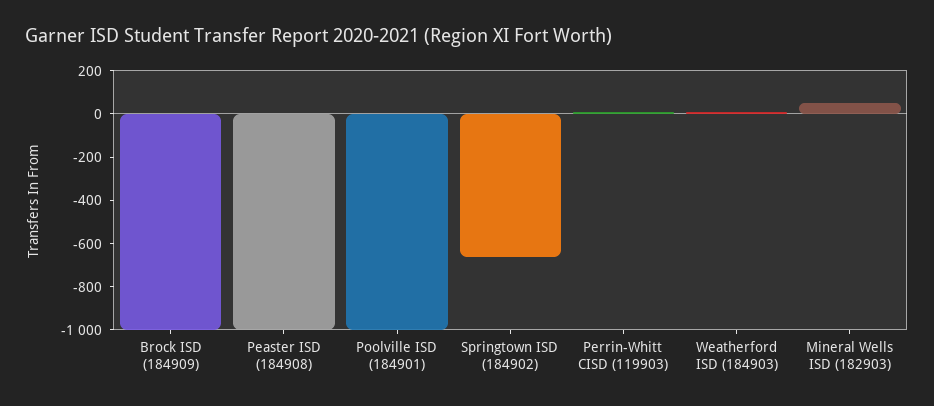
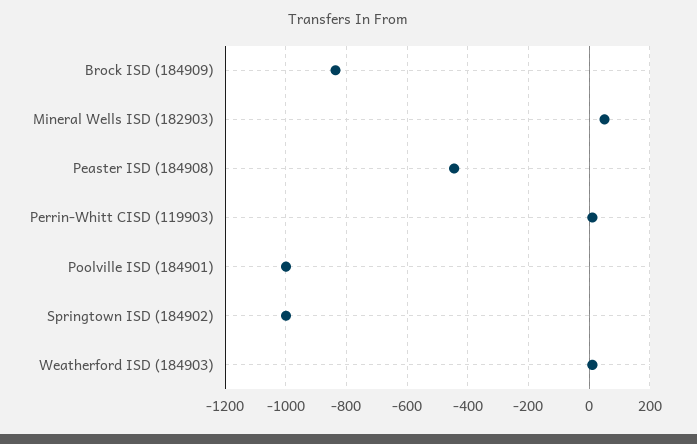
  {
-   "Brock ISD (184909)": -1000,
+   "Brock ISD (184909)": -840,
-   "Peaster ISD (184908)": -1000,
+   "Peaster ISD (184908)": -440,
    "Poolville ISD (184901)": -1000,
-   "Springtown ISD (184902)": -650,
+   "Springtown ISD (184902)": -1000,
    "Perrin-Whitt CISD (119903)": 20,
    "Weatherford ISD (184903)": 20,
    "Mineral Wells ISD (182903)": 60
  }

